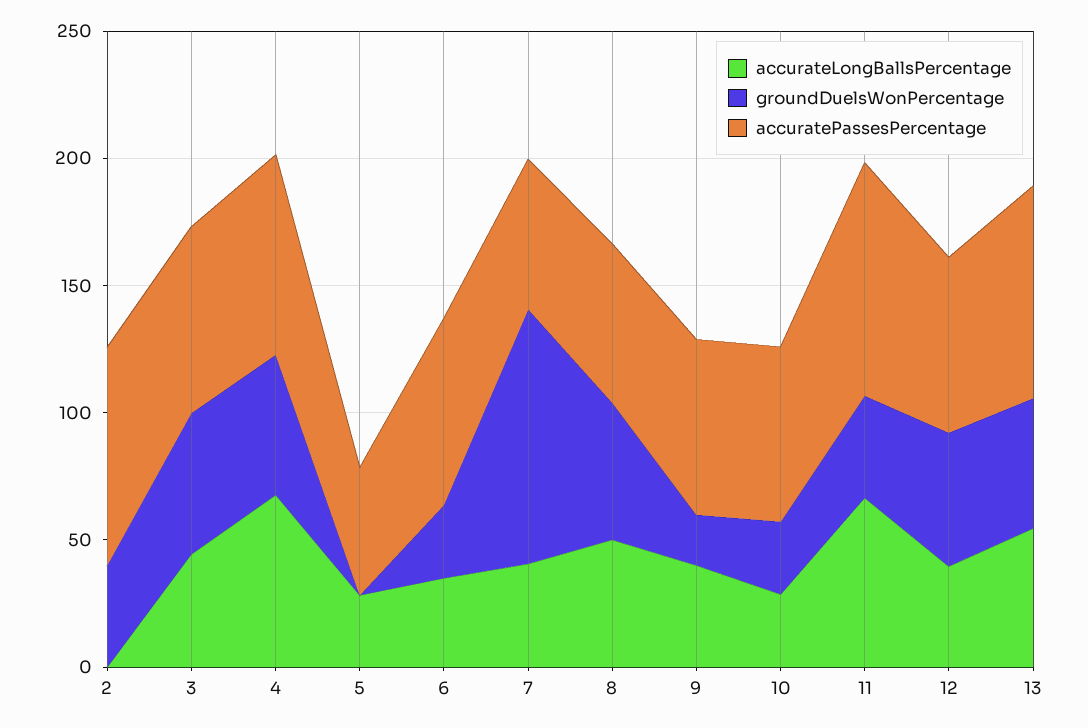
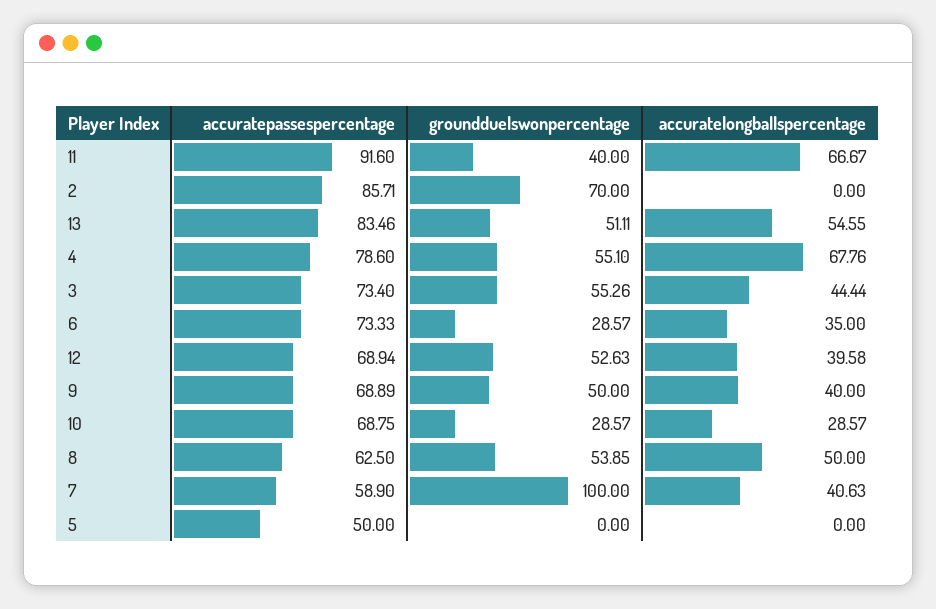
  {
    "accurateLongBallsPercentage": {
      "2": 0,
      "3": 44.44,
      "4": 67.76,
-     "5": 30,
+     "5": 0,
      "6": 35,
      "7": 40.63,
      "8": 50,
      "9": 40,
      "10": 28.57,
      "11": 66.67,
      "12": 39.58,
      "13": 54.55
    },
    "groundDuelsWonPercentage": {
-     "2": 40,
+     "2": 70,
      "3": 55.26,
      "4": 55.1,
      "5": 0,
      "6": 28.57,
      "7": 100,
      "8": 53.85,
-     "9": 20,
+     "9": 50,
      "10": 28.57,
      "11": 40,
      "12": 52.63,
      "13": 51.11
    },
    "accuratePassesPercentage": {
      "2": 85.71,
      "3": 73.4,
      "4": 78.6,
      "5": 50,
      "6": 73.33,
      "7": 58.9,
      "8": 62.5,
      "9": 68.89,
      "10": 68.75,
      "11": 91.6,
      "12": 68.94,
      "13": 83.46
    }
  }

